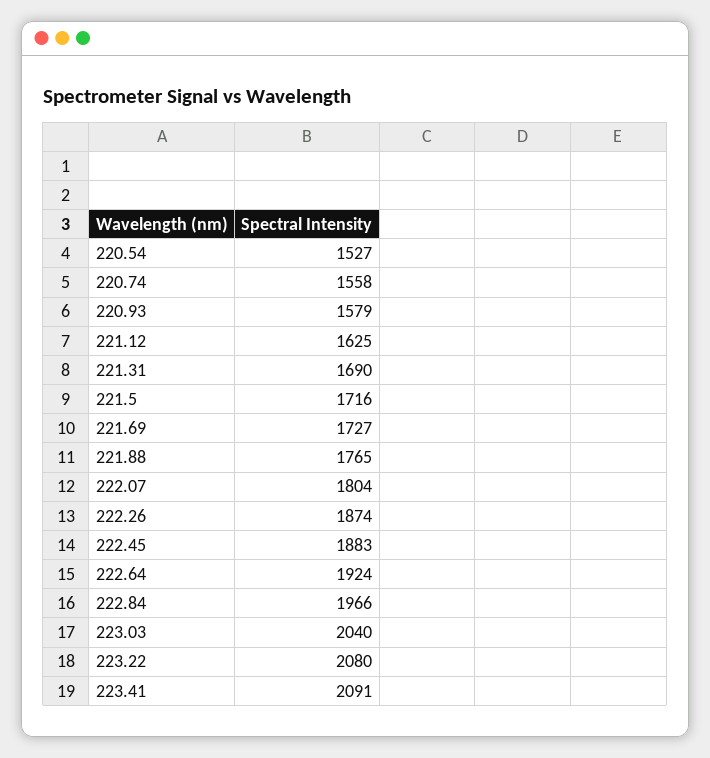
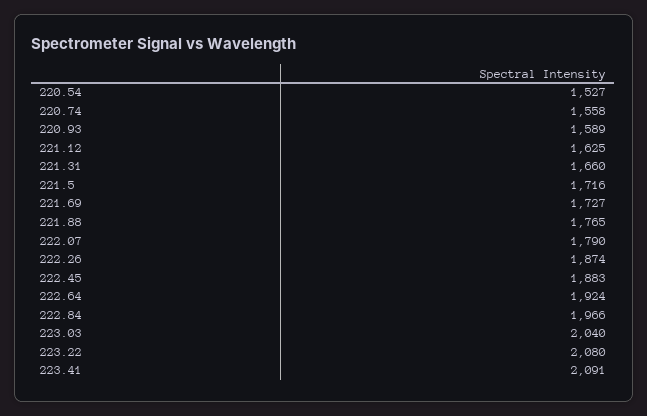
  {
    "220.54": 1527,
    "220.74": 1558,
-   "220.93": 1579,
+   "220.93": 1589,
    "221.12": 1625,
-   "221.31": 1690,
+   "221.31": 1660,
    "221.5": 1716,
    "221.69": 1727,
    "221.88": 1765,
-   "222.07": 1804,
+   "222.07": 1790,
    "222.26": 1874,
    "222.45": 1883,
    "222.64": 1924,
    "222.84": 1966,
    "223.03": 2040,
    "223.22": 2080,
    "223.41": 2091
  }

